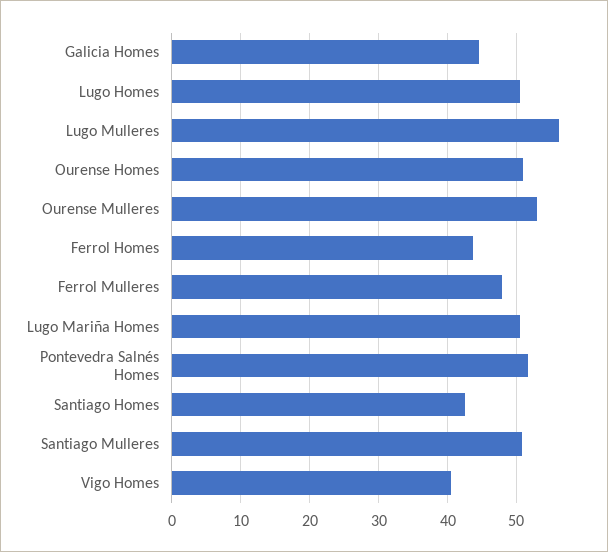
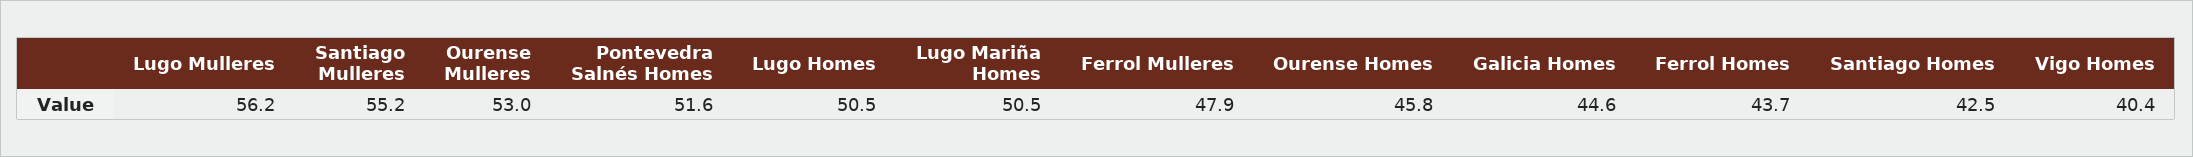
  {
    "Galicia Homes": 44.6,
    "Lugo Homes": 50.5,
    "Lugo Mulleres": 56.2,
-   "Ourense Homes": 51,
+   "Ourense Homes": 45.8,
    "Ourense Mulleres": 53,
    "Ferrol Homes": 43.7,
    "Ferrol Mulleres": 47.9,
    "Lugo Mariña Homes": 50.5,
    "Pontevedra Salnés Homes": 51.6,
    "Santiago Homes": 42.5,
-   "Santiago Mulleres": 51,
+   "Santiago Mulleres": 55.2,
    "Vigo Homes": 40.4
  }

